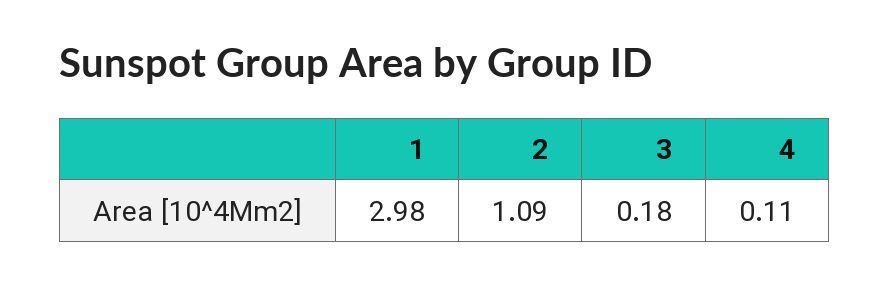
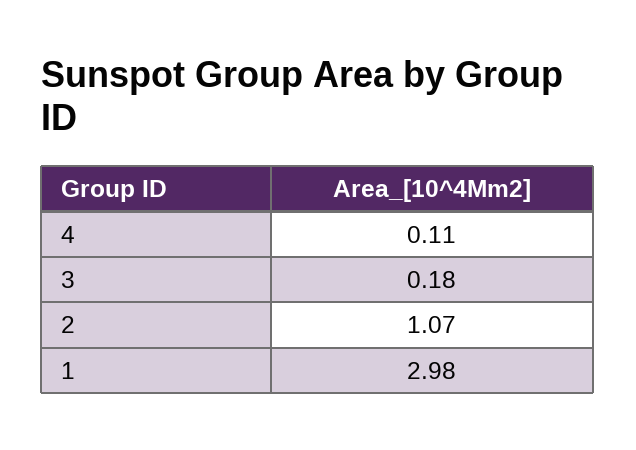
  {
    "1": 2.98,
-   "2": 1.09,
+   "2": 1.07,
    "3": 0.18,
    "4": 0.11
  }

